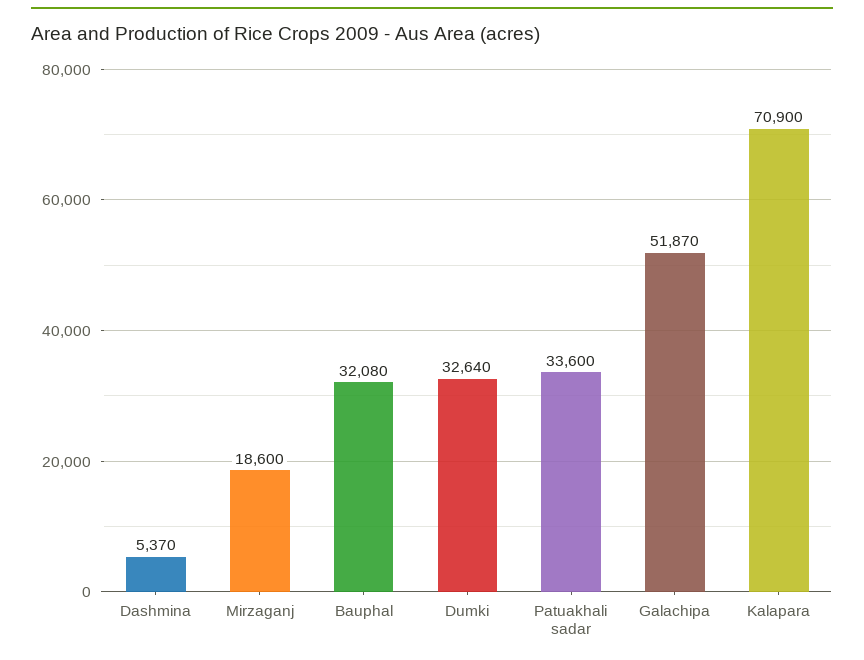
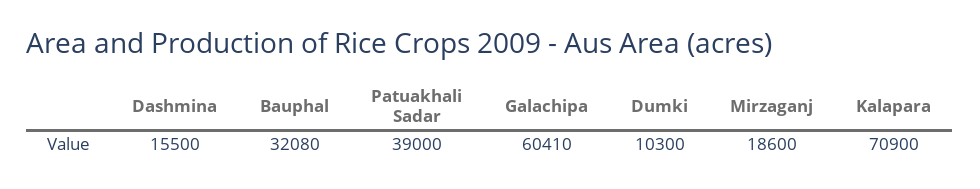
  {
-   "Dashmina": 5370,
+   "Dashmina": 15500,
    "Mirzaganj": 18600,
    "Bauphal": 32080,
-   "Dumki": 32640,
+   "Dumki": 10300,
-   "Patuakhali sadar": 33600,
+   "Patuakhali sadar": 39000,
-   "Galachipa": 51870,
+   "Galachipa": 60410,
    "Kalapara": 70900
  }

